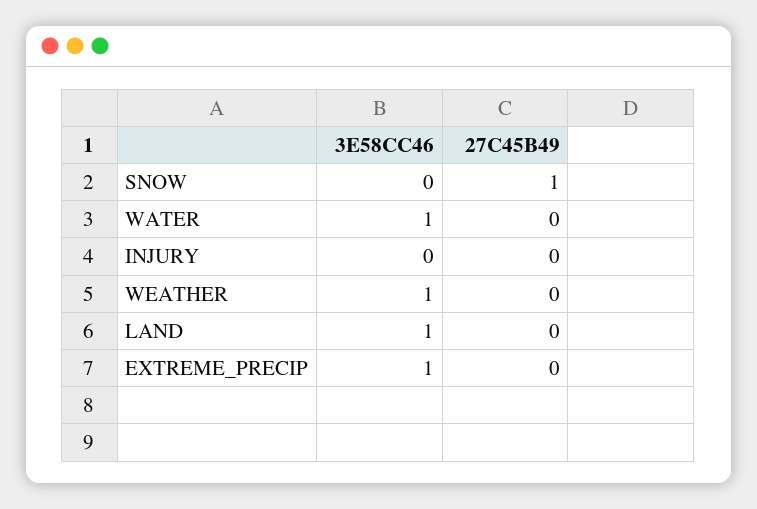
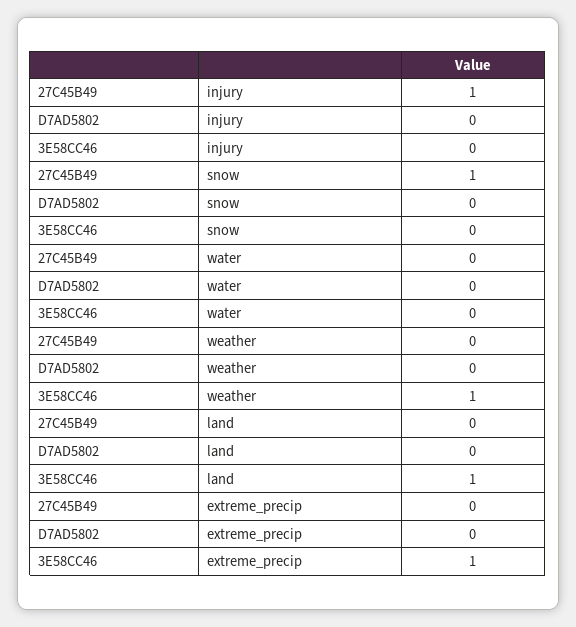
  {
    "3E58CC46": {
      "SNOW": 0,
-     "WATER": 1,
+     "WATER": 0,
      "INJURY": 0,
      "WEATHER": 1,
      "LAND": 1,
      "EXTREME_PRECIP": 1
    },
    "27C45B49": {
      "SNOW": 1,
      "WATER": 0,
-     "INJURY": 0,
+     "INJURY": 1,
      "WEATHER": 0,
      "LAND": 0,
      "EXTREME_PRECIP": 0
-   }
+   },
+   "D7AD5802": {
+     "INJURY": 0,
+     "SNOW": 0,
+     "WATER": 0,
+     "WEATHER": 0,
+     "LAND": 0,
+     "EXTREME_PRECIP": 0
+   }
  }

